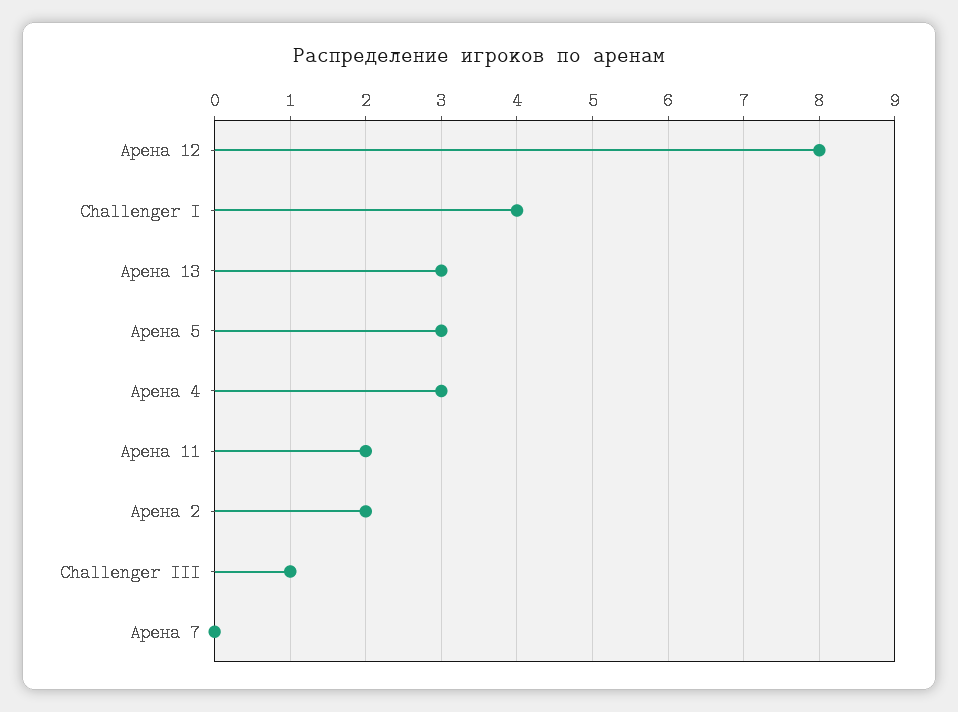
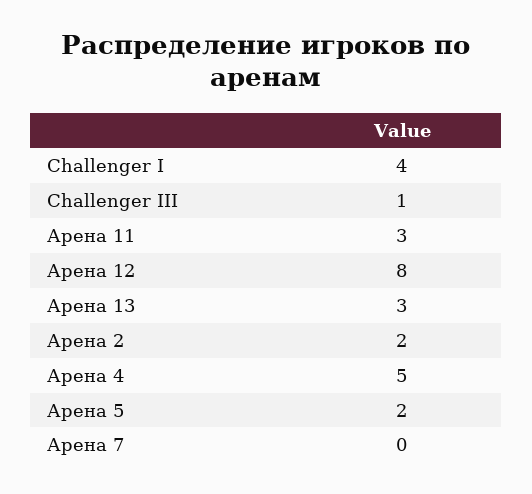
  {
    "Арена 12": 8,
    "Challenger I": 4,
    "Арена 13": 3,
-   "Арена 5": 3,
+   "Арена 5": 2,
-   "Арена 4": 3,
+   "Арена 4": 5,
-   "Арена 11": 2,
+   "Арена 11": 3,
    "Арена 2": 2,
    "Challenger III": 1,
    "Арена 7": 0
  }

